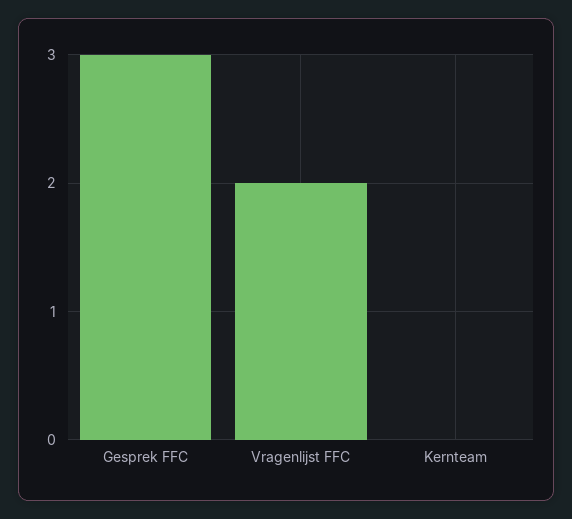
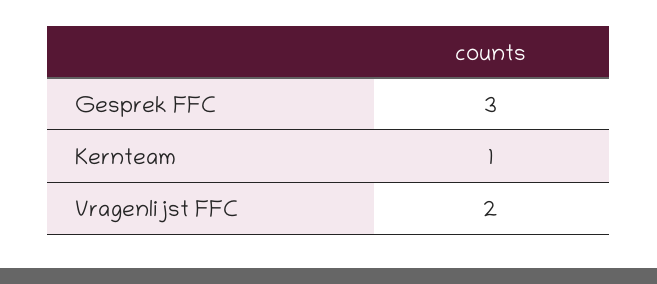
  {
    "Gesprek FFC": 3,
    "Vragenlijst FFC": 2,
-   "Kernteam": 0
+   "Kernteam": 1
  }

